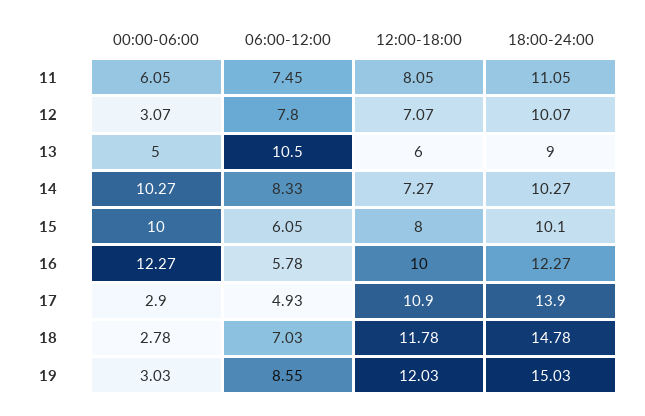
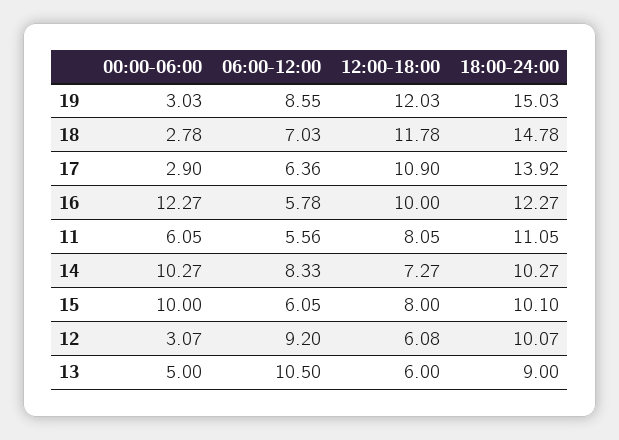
  {
    "00:00-06:00": {
      "11": 6.05,
      "12": 3.07,
      "13": 5,
      "14": 10.27,
      "15": 10,
      "16": 12.27,
      "17": 2.9,
      "18": 2.78,
      "19": 3.03
    },
    "06:00-12:00": {
-     "11": 7.45,
+     "11": 5.56,
-     "12": 7.8,
+     "12": 9.2,
      "13": 10.5,
      "14": 8.33,
      "15": 6.05,
      "16": 5.78,
-     "17": 4.93,
+     "17": 6.36,
      "18": 7.03,
      "19": 8.55
    },
    "12:00-18:00": {
      "11": 8.05,
-     "12": 7.07,
+     "12": 6.08,
      "13": 6,
      "14": 7.27,
      "15": 8,
      "16": 10,
      "17": 10.9,
      "18": 11.78,
      "19": 12.03
    },
    "18:00-24:00": {
      "11": 11.05,
      "12": 10.07,
      "13": 9,
      "14": 10.27,
      "15": 10.1,
      "16": 12.27,
-     "17": 13.9,
+     "17": 13.92,
      "18": 14.78,
      "19": 15.03
    }
  }

